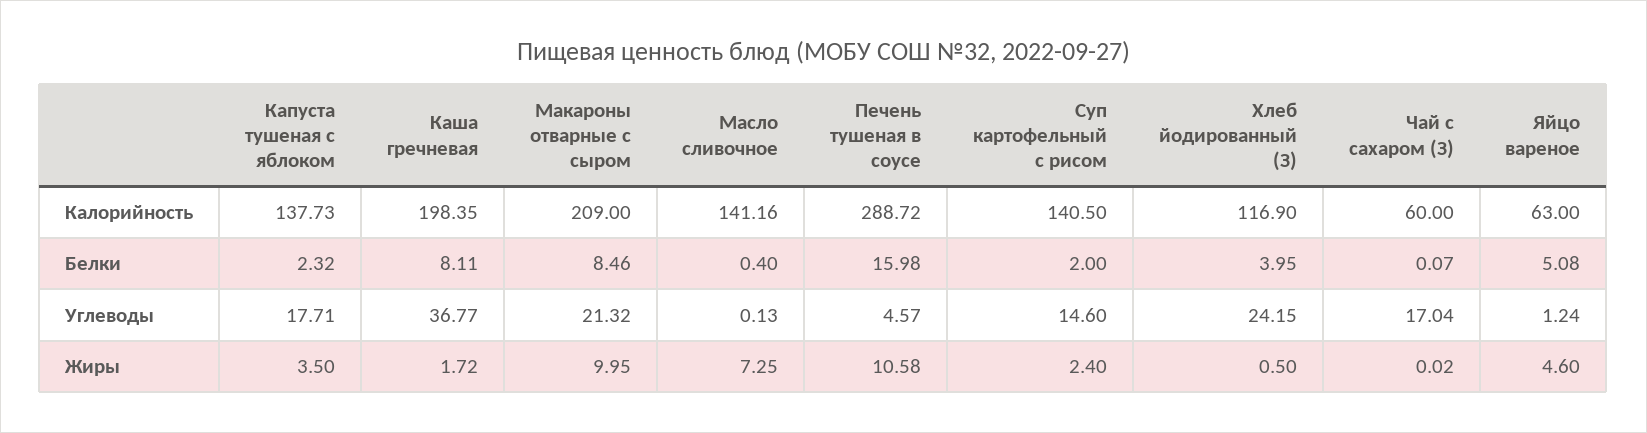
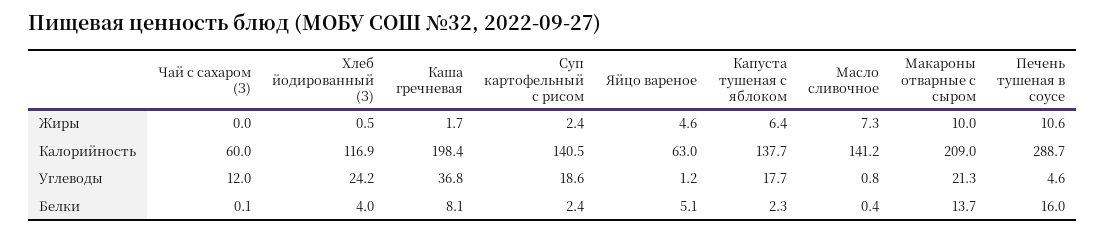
  {
    "Капуста тушеная с яблоком": {
      "Калорийность": 137.73,
      "Белки": 2.32,
      "Углеводы": 17.71,
-     "Жиры": 3.5
+     "Жиры": 6.4
    },
    "Каша гречневая": {
      "Калорийность": 198.35,
      "Белки": 8.11,
      "Углеводы": 36.77,
      "Жиры": 1.72
    },
    "Макароны отварные с сыром": {
      "Калорийность": 209,
-     "Белки": 8.46,
+     "Белки": 13.7,
      "Углеводы": 21.32,
      "Жиры": 9.95
    },
    "Масло сливочное": {
      "Калорийность": 141.16,
      "Белки": 0.4,
-     "Углеводы": 0.13,
+     "Углеводы": 0.8,
      "Жиры": 7.25
    },
    "Печень тушеная в соусе": {
      "Калорийность": 288.72,
      "Белки": 15.98,
      "Углеводы": 4.57,
      "Жиры": 10.58
    },
    "Суп картофельный с рисом": {
      "Калорийность": 140.5,
-     "Белки": 2,
+     "Белки": 2.4,
-     "Углеводы": 14.6,
+     "Углеводы": 18.6,
      "Жиры": 2.4
    },
    "Хлеб йодированный (З)": {
      "Калорийность": 116.9,
      "Белки": 3.95,
      "Углеводы": 24.15,
      "Жиры": 0.5
    },
    "Чай с сахаром (З)": {
      "Калорийность": 60,
      "Белки": 0.07,
-     "Углеводы": 17.04,
+     "Углеводы": 12,
      "Жиры": 0.02
    },
    "Яйцо вареное": {
      "Калорийность": 63,
      "Белки": 5.08,
      "Углеводы": 1.24,
      "Жиры": 4.6
    }
  }

